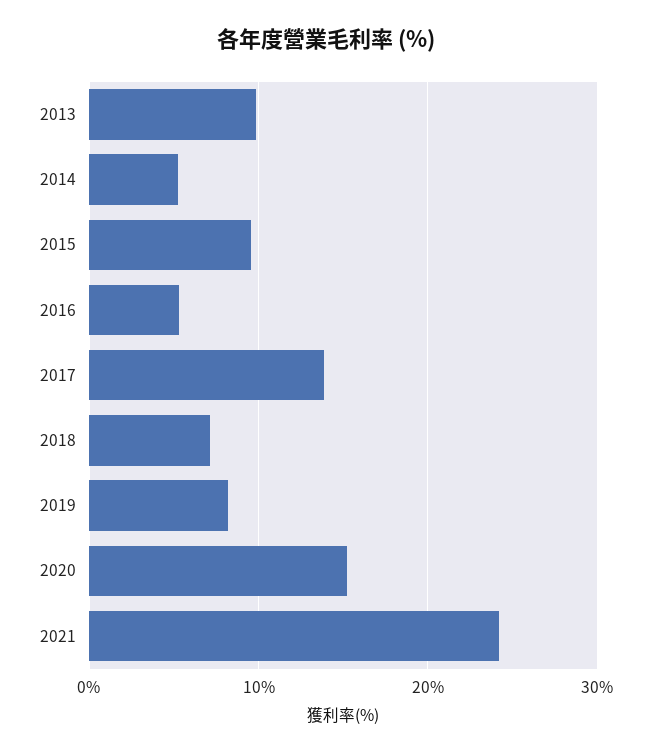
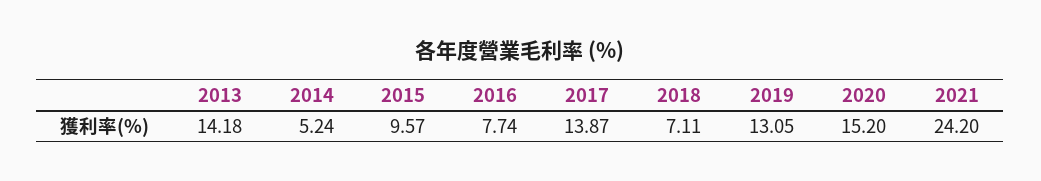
  {
-   "2013": 10,
+   "2013": 14.18,
    "2014": 5.24,
    "2015": 9.57,
-   "2016": 5,
+   "2016": 7.74,
    "2017": 13.87,
    "2018": 7.11,
-   "2019": 8,
+   "2019": 13.05,
    "2020": 15.2,
    "2021": 24.2
  }

